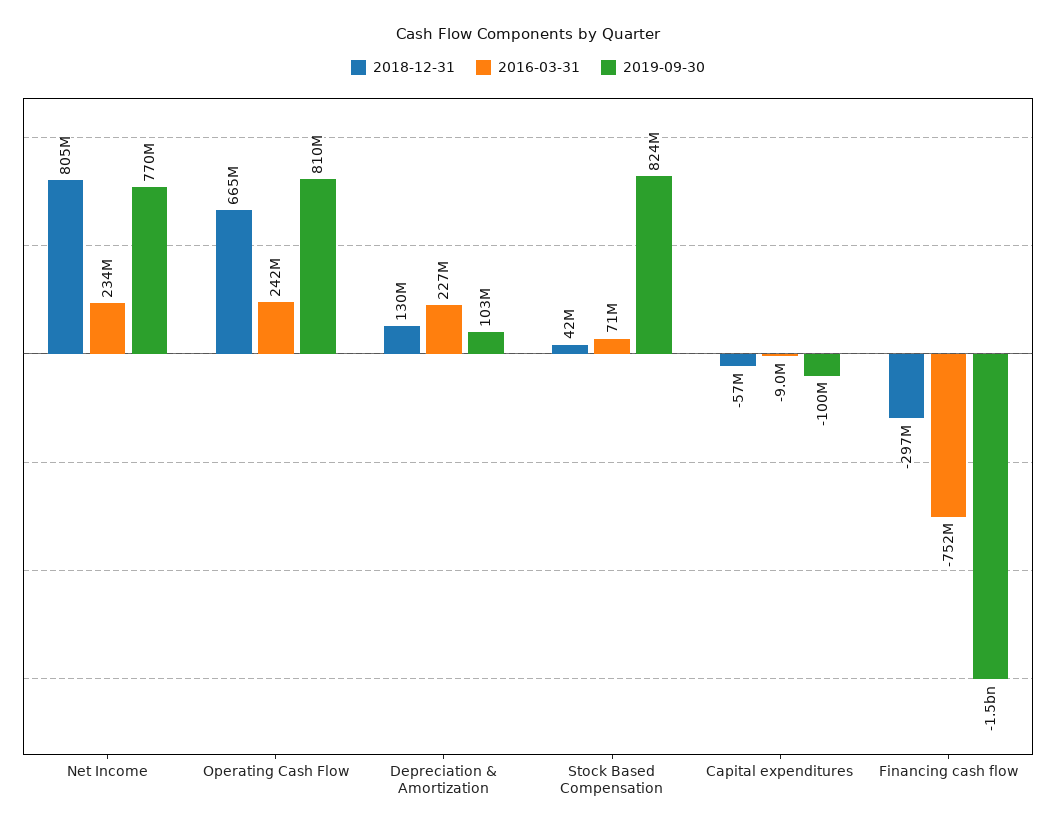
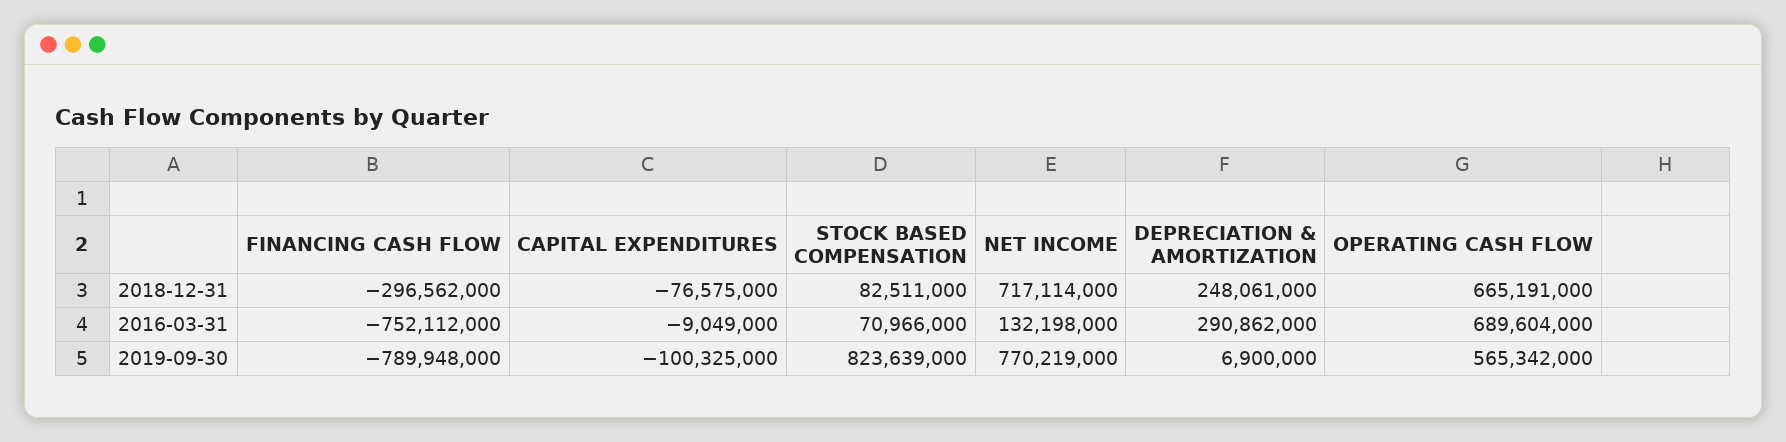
  {
    "2018-12-31": {
-     "Net Income": 805000000,
+     "Net Income": 717114000,
      "Operating Cash Flow": 665191000,
-     "Depreciation & Amortization": 130000000,
+     "Depreciation & Amortization": 248061000,
-     "Stock Based Compensation": 42000000,
+     "Stock Based Compensation": 82511000,
-     "Capital expenditures": -57000000,
+     "Capital expenditures": -76575000,
      "Financing cash flow": -296562000
    },
    "2016-03-31": {
-     "Net Income": 234000000,
+     "Net Income": 132198000,
-     "Operating Cash Flow": 242000000,
+     "Operating Cash Flow": 689604000,
-     "Depreciation & Amortization": 227000000,
+     "Depreciation & Amortization": 290862000,
      "Stock Based Compensation": 70966000,
      "Capital expenditures": -9049000,
      "Financing cash flow": -752112000
    },
    "2019-09-30": {
      "Net Income": 770219000,
-     "Operating Cash Flow": 810000000,
+     "Operating Cash Flow": 565342000,
-     "Depreciation & Amortization": 103000000,
+     "Depreciation & Amortization": 6900000,
      "Stock Based Compensation": 823639000,
      "Capital expenditures": -100325000,
-     "Financing cash flow": -1500000000
+     "Financing cash flow": -789948000
    }
  }

